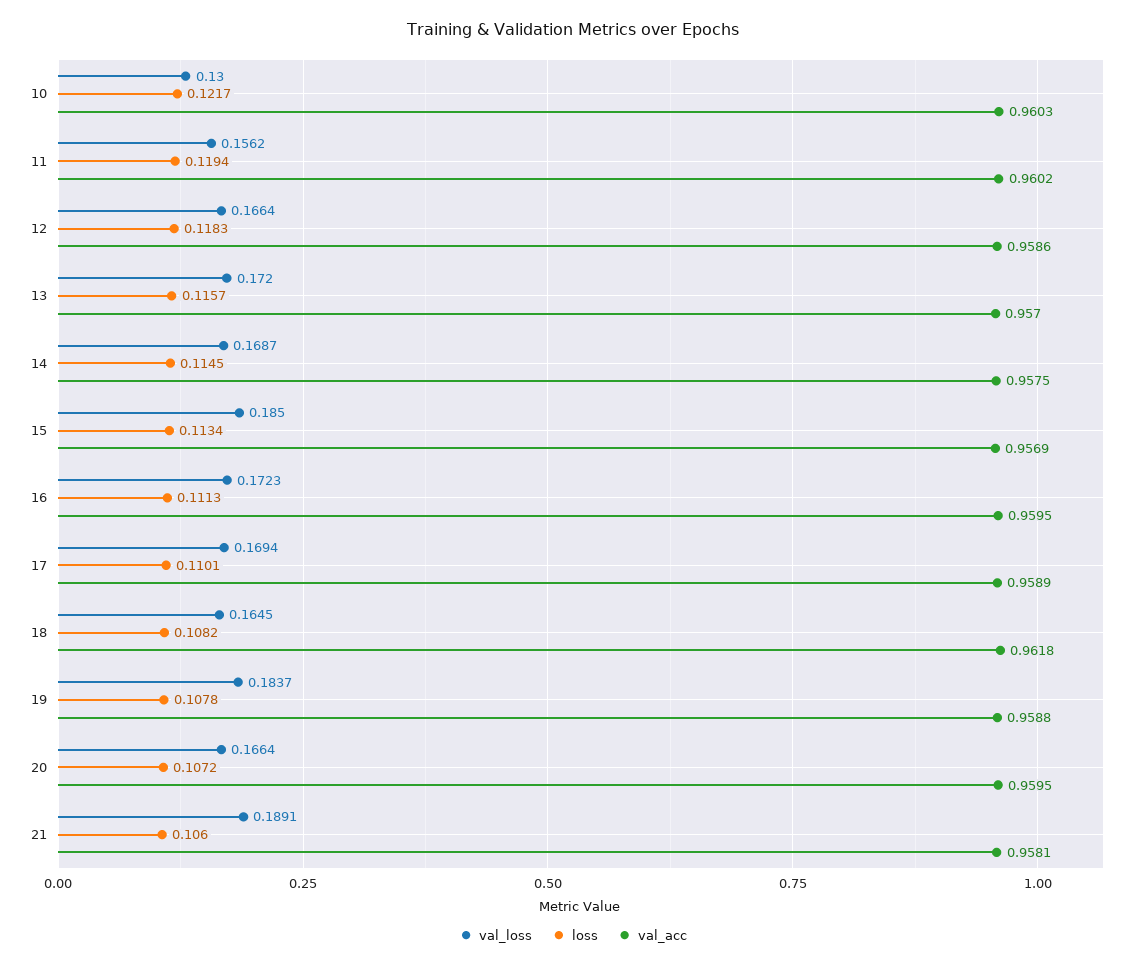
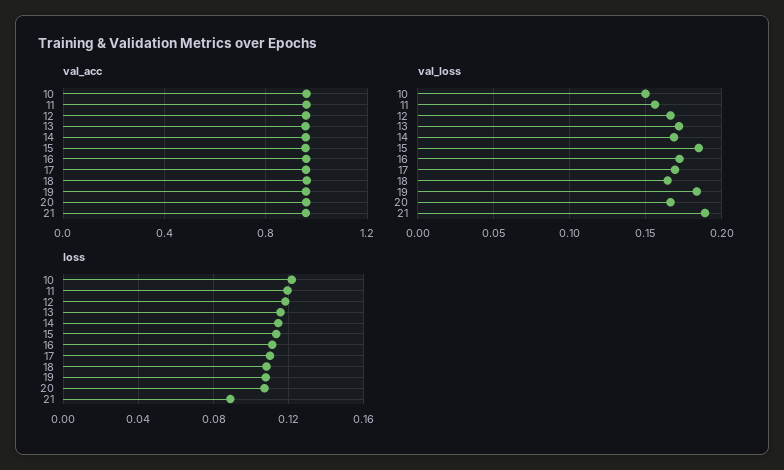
  {
    "val_loss": {
-     "10": 0.13,
+     "10": 0.15,
      "11": 0.1562,
      "12": 0.1664,
      "13": 0.172,
      "14": 0.1687,
      "15": 0.185,
      "16": 0.1723,
      "17": 0.1694,
      "18": 0.1645,
      "19": 0.1837,
      "20": 0.1664,
      "21": 0.1891
    },
    "loss": {
      "10": 0.1217,
      "11": 0.1194,
      "12": 0.1183,
      "13": 0.1157,
      "14": 0.1145,
      "15": 0.1134,
      "16": 0.1113,
      "17": 0.1101,
      "18": 0.1082,
      "19": 0.1078,
      "20": 0.1072,
-     "21": 0.106
+     "21": 0.09
    },
    "val_acc": {
      "10": 0.9603,
      "11": 0.9602,
      "12": 0.9586,
      "13": 0.957,
      "14": 0.9575,
      "15": 0.9569,
      "16": 0.9595,
      "17": 0.9589,
      "18": 0.9618,
      "19": 0.9588,
      "20": 0.9595,
      "21": 0.9581
    }
  }

